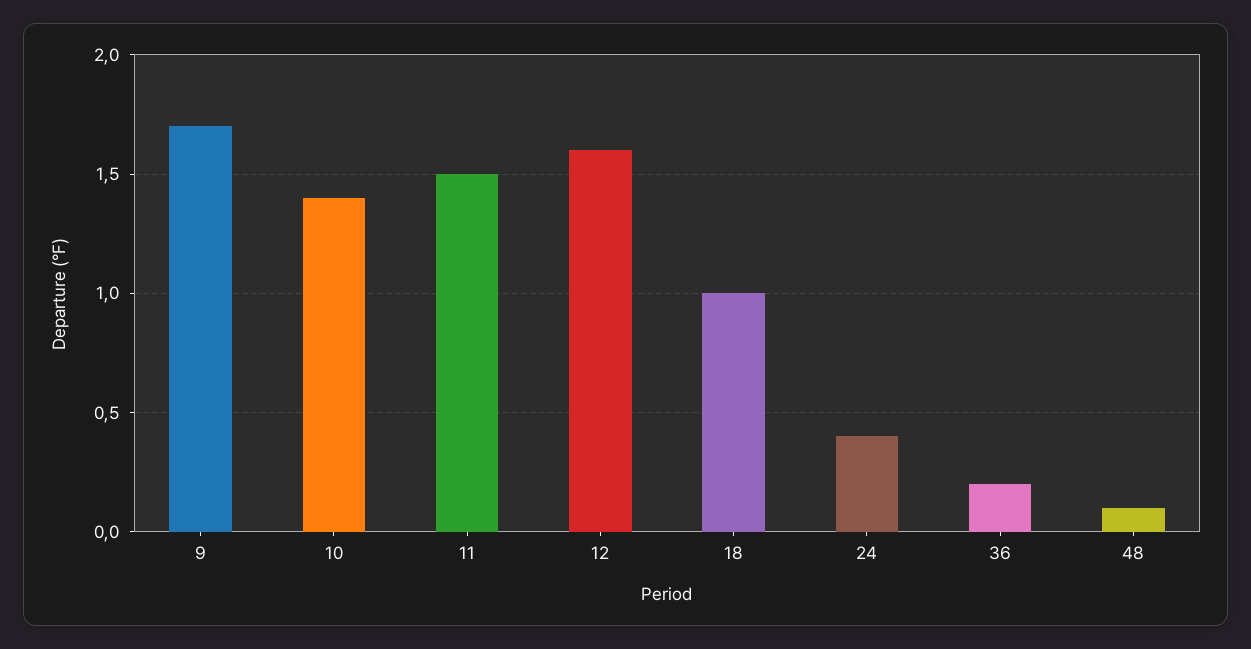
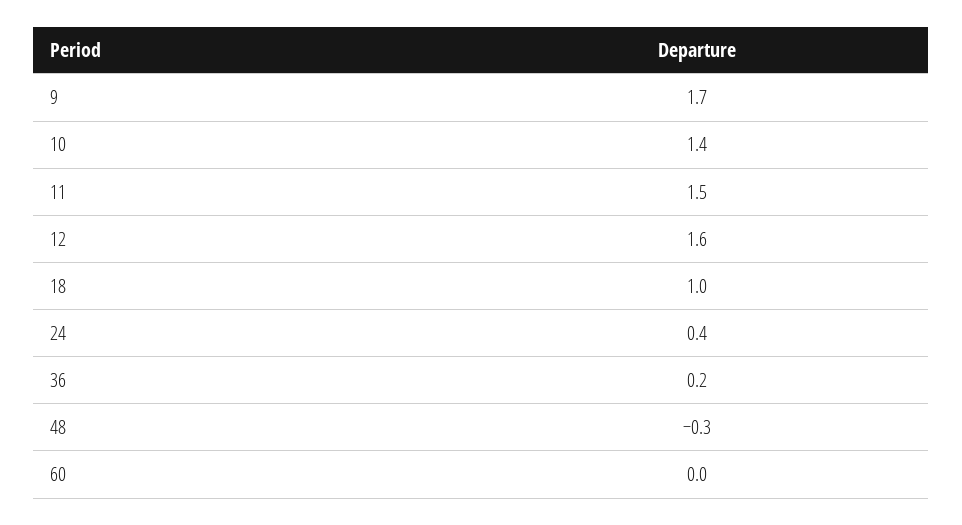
  {
    "9": 1.7,
    "10": 1.4,
    "11": 1.5,
    "12": 1.6,
    "18": 1,
    "24": 0.4,
    "36": 0.2,
-   "48": 0.1
+   "48": -0.3,
+   "60": 0
  }

